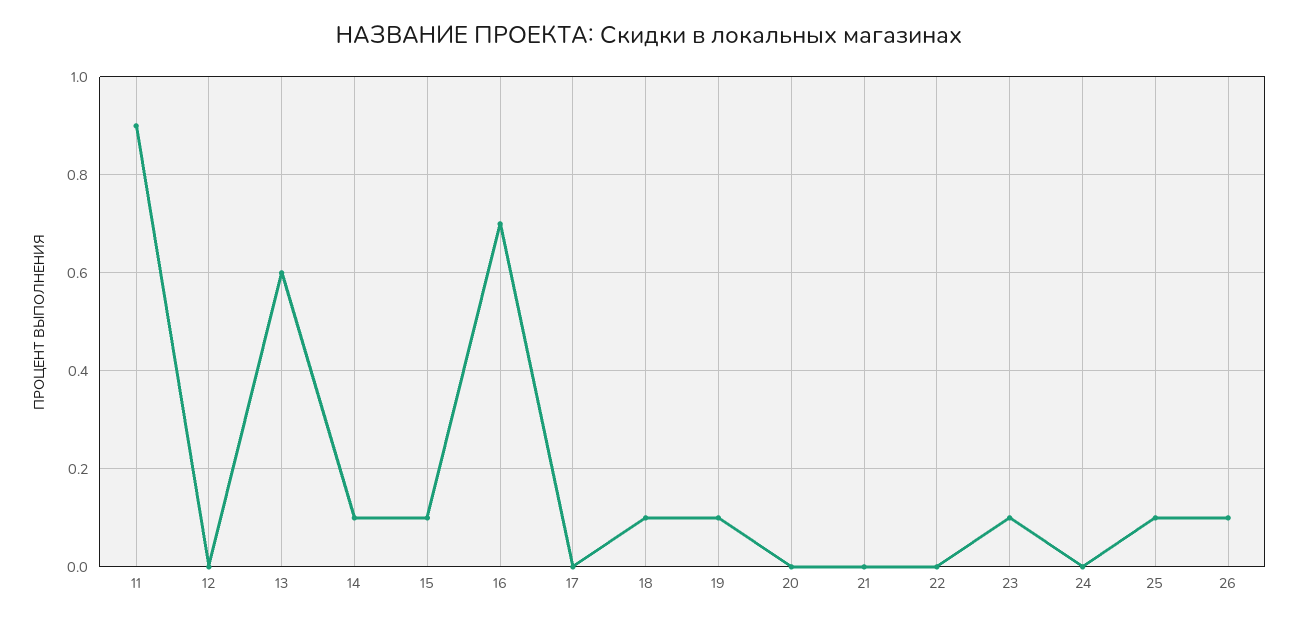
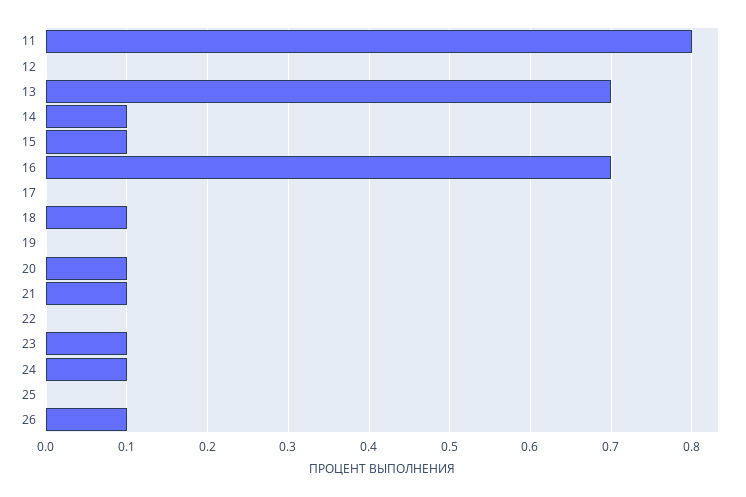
  {
-   "11": 0.9,
+   "11": 0.8,
    "12": 0,
-   "13": 0.6,
+   "13": 0.7,
    "14": 0.1,
    "15": 0.1,
    "16": 0.7,
    "17": 0,
    "18": 0.1,
-   "19": 0.1,
+   "19": 0,
-   "20": 0,
+   "20": 0.1,
-   "21": 0,
+   "21": 0.1,
    "22": 0,
    "23": 0.1,
-   "24": 0,
+   "24": 0.1,
-   "25": 0.1,
+   "25": 0,
    "26": 0.1
  }

